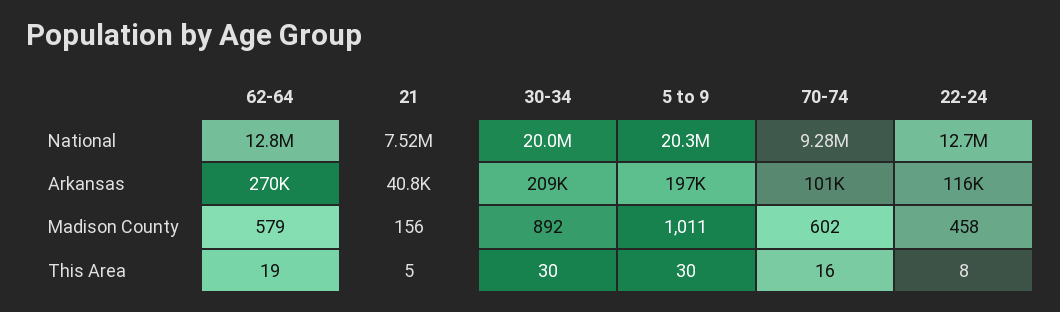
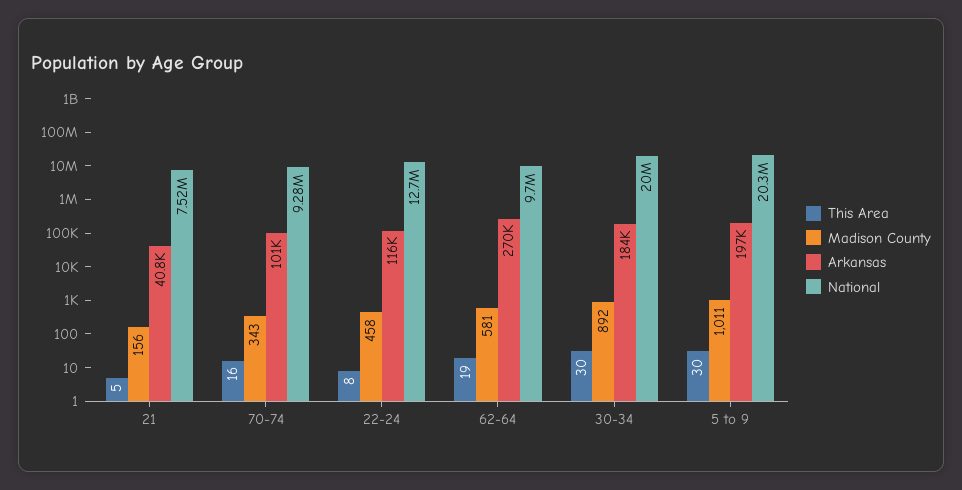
  {
    "National": {
-     "62-64": 12800000,
+     "62-64": 9700000,
      "21": 7520000,
      "30-34": 20000000,
      "5 to 9": 20300000,
      "70-74": 9280000,
      "22-24": 12700000
    },
    "Arkansas": {
      "62-64": 270000,
      "21": 40800,
-     "30-34": 209000,
+     "30-34": 184000,
      "5 to 9": 197000,
      "70-74": 101000,
      "22-24": 116000
    },
    "Madison County": {
-     "62-64": 579,
+     "62-64": 581,
      "21": 156,
      "30-34": 892,
      "5 to 9": 1011,
-     "70-74": 602,
+     "70-74": 343,
      "22-24": 458
    },
    "This Area": {
      "62-64": 19,
      "21": 5,
      "30-34": 30,
      "5 to 9": 30,
      "70-74": 16,
      "22-24": 8
    }
  }

